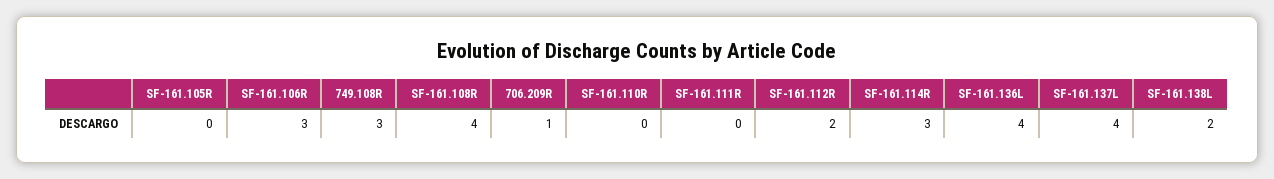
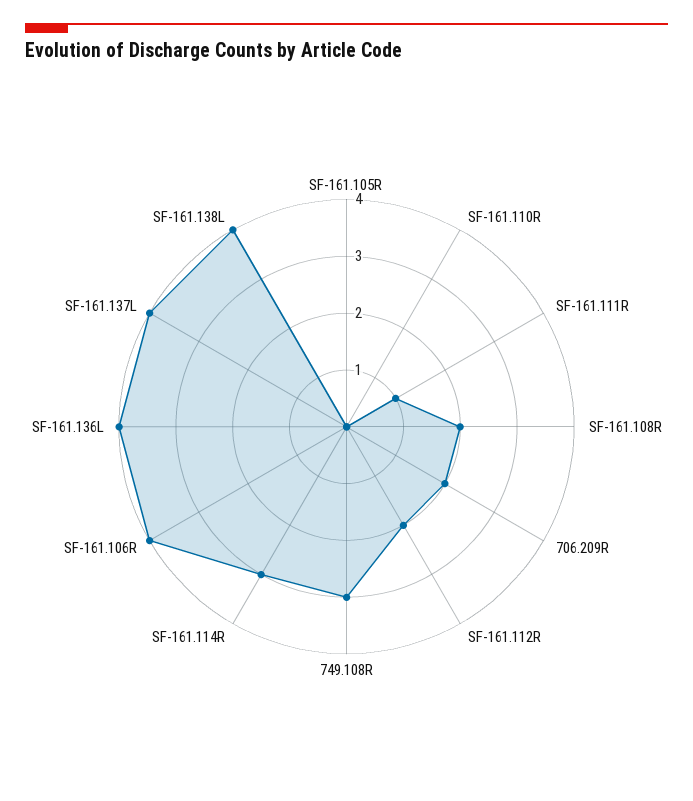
  {
    "SF-161.105R": 0,
-   "SF-161.106R": 3,
+   "SF-161.106R": 4,
    "749.108R": 3,
-   "SF-161.108R": 4,
+   "SF-161.108R": 2,
-   "706.209R": 1,
+   "706.209R": 2,
    "SF-161.110R": 0,
-   "SF-161.111R": 0,
+   "SF-161.111R": 1,
    "SF-161.112R": 2,
    "SF-161.114R": 3,
    "SF-161.136L": 4,
    "SF-161.137L": 4,
-   "SF-161.138L": 2
+   "SF-161.138L": 4
  }

